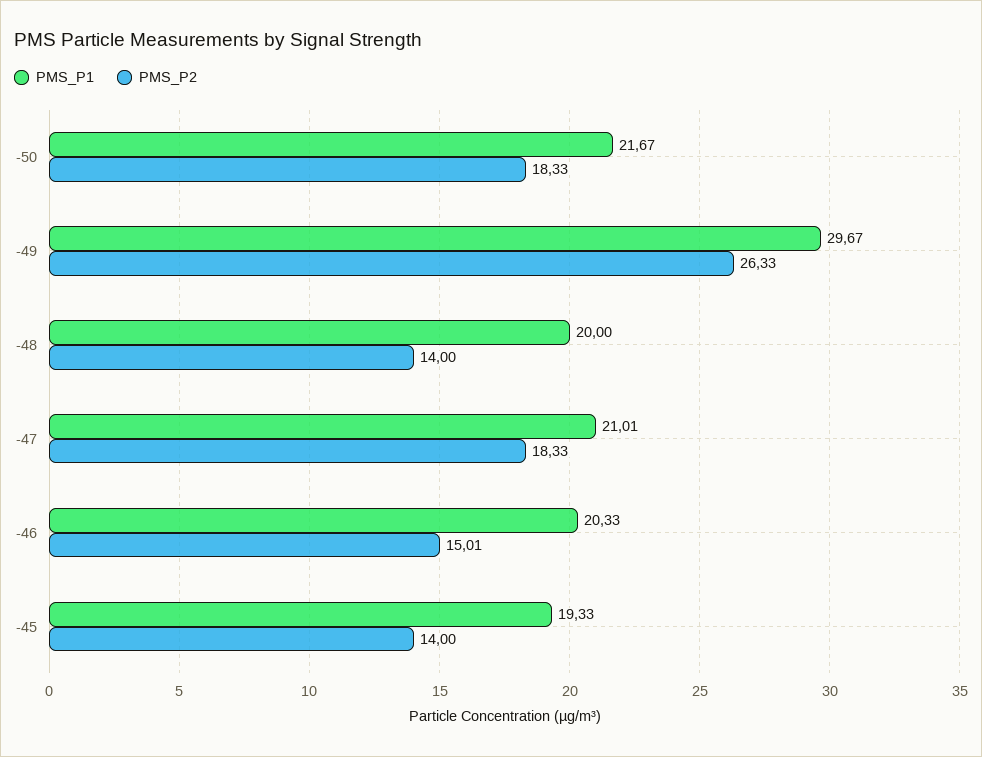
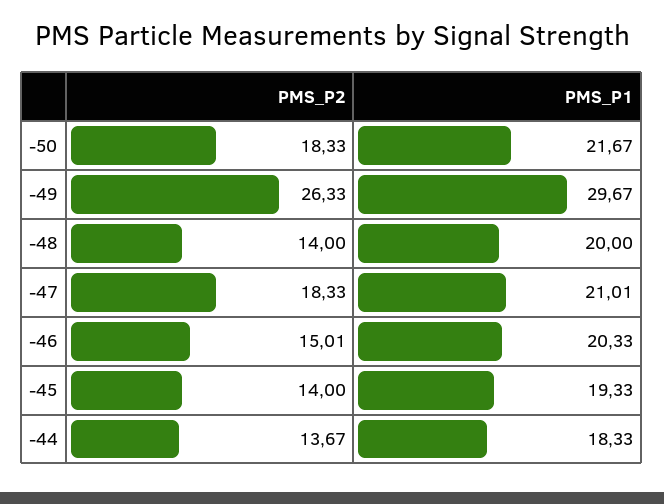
  {
    "PMS_P1": {
      "-50": 21.67,
      "-49": 29.67,
      "-48": 20,
      "-47": 21.01,
      "-46": 20.33,
-     "-45": 19.33
+     "-45": 19.33,
+     "-44": 18.33
    },
    "PMS_P2": {
      "-50": 18.33,
      "-49": 26.33,
      "-48": 14,
      "-47": 18.33,
      "-46": 15.01,
-     "-45": 14
+     "-45": 14,
+     "-44": 13.67
    }
  }

